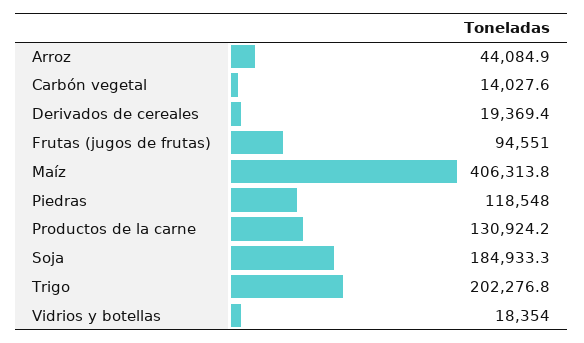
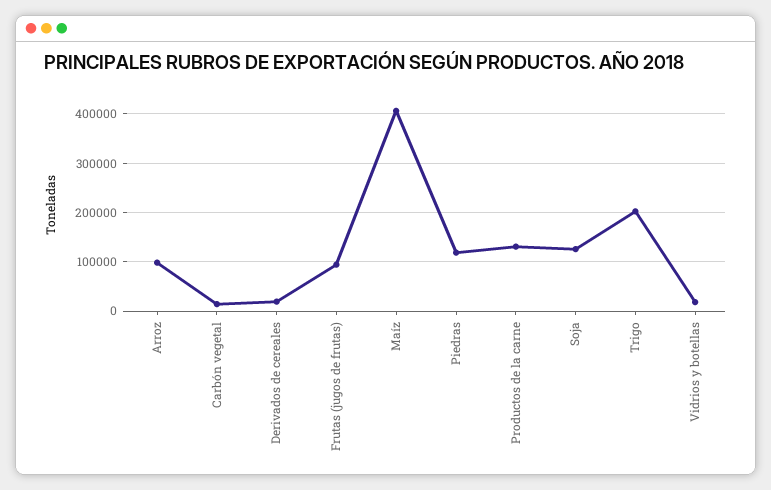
  {
-   "Arroz": 44084.9,
+   "Arroz": 100000,
    "Carbón vegetal": 14027.6,
    "Derivados de cereales": 19369.4,
    "Frutas (jugos de frutas)": 94551,
    "Maíz": 406313.8,
    "Piedras": 118548,
    "Productos de la carne": 130924.2,
-   "Soja": 184933.3,
+   "Soja": 120000,
    "Trigo": 202276.8,
    "Vidrios y botellas": 18354
  }

